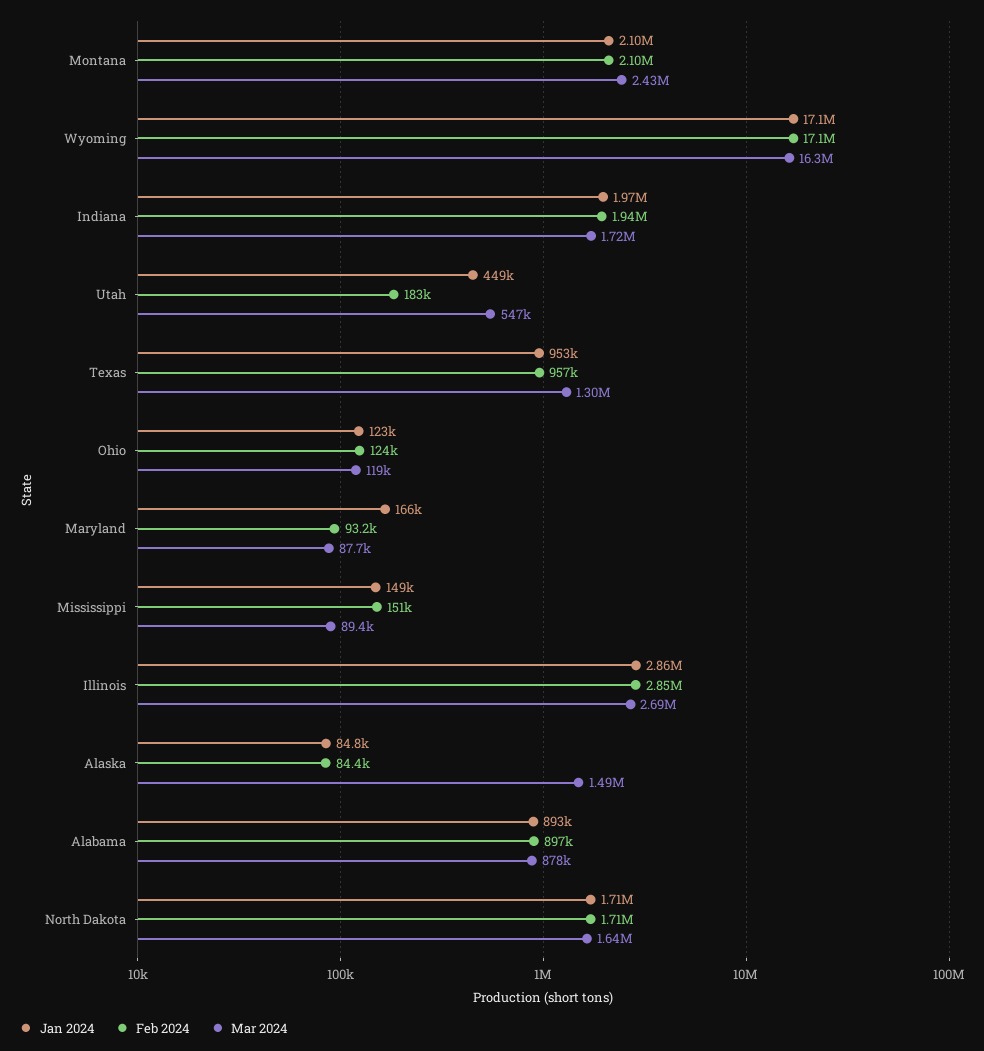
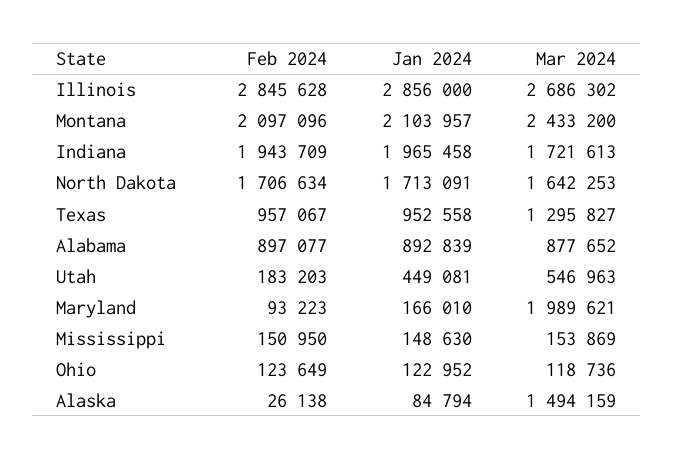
  {
    "Jan 2024": {
      "Montana": 2103957,
-     "Wyoming": 17100000,
      "Indiana": 1965458,
      "Utah": 449081,
      "Texas": 952558,
      "Ohio": 122952,
      "Maryland": 166010,
      "Mississippi": 148630,
      "Illinois": 2856000,
      "Alaska": 84794,
      "Alabama": 892839,
      "North Dakota": 1713091
    },
    "Feb 2024": {
      "Montana": 2097096,
-     "Wyoming": 17100000,
      "Indiana": 1943709,
      "Utah": 183203,
      "Texas": 957067,
      "Ohio": 123649,
      "Maryland": 93223,
      "Mississippi": 150950,
      "Illinois": 2845628,
-     "Alaska": 84400,
+     "Alaska": 26138,
      "Alabama": 897077,
      "North Dakota": 1706634
    },
    "Mar 2024": {
      "Montana": 2433200,
-     "Wyoming": 16300000,
      "Indiana": 1721613,
      "Utah": 546963,
      "Texas": 1295827,
      "Ohio": 118736,
-     "Maryland": 87700,
+     "Maryland": 1989621,
-     "Mississippi": 89400,
+     "Mississippi": 153869,
      "Illinois": 2686302,
      "Alaska": 1494159,
      "Alabama": 877652,
      "North Dakota": 1642253
    }
  }

